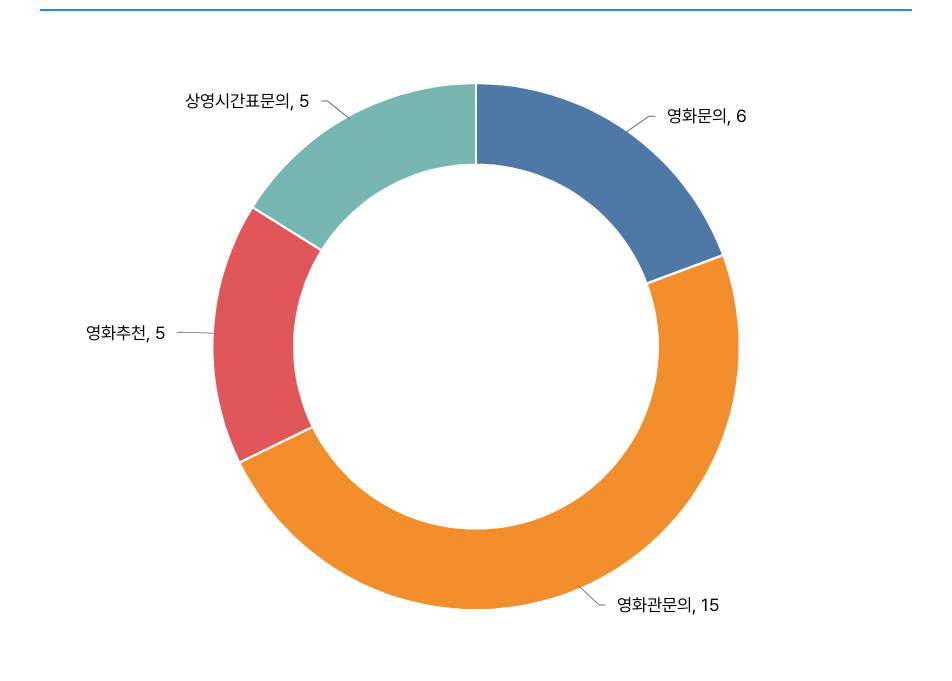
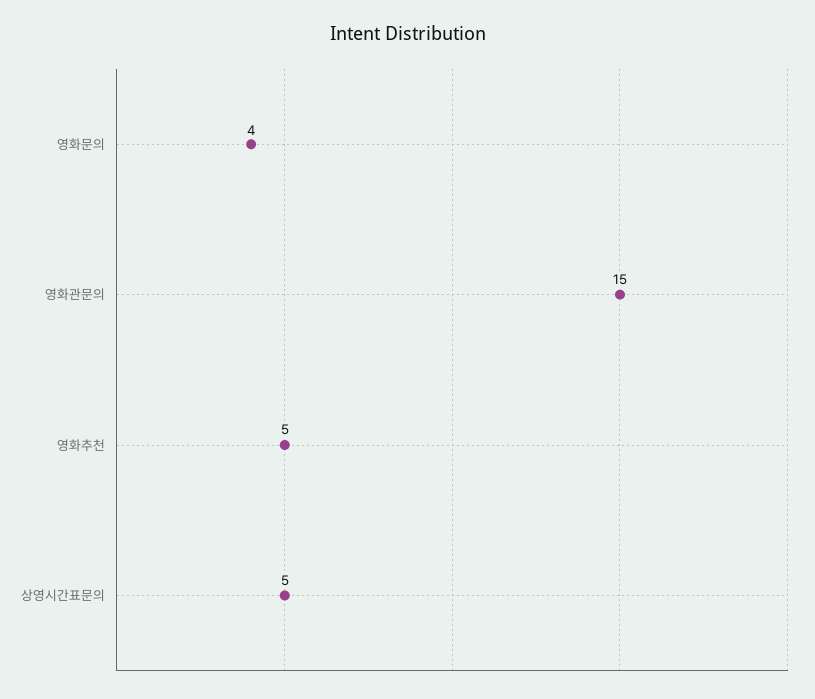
  {
-   "영화문의": 6,
+   "영화문의": 4,
    "영화관문의": 15,
    "영화추천": 5,
    "상영시간표문의": 5
  }

